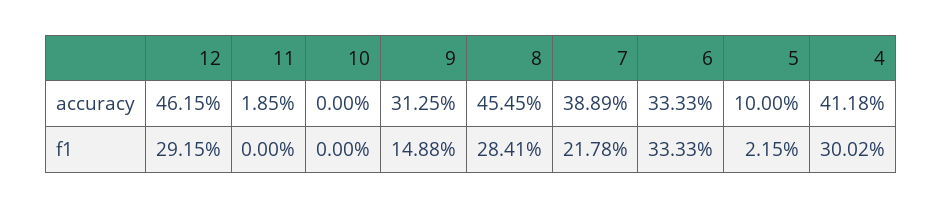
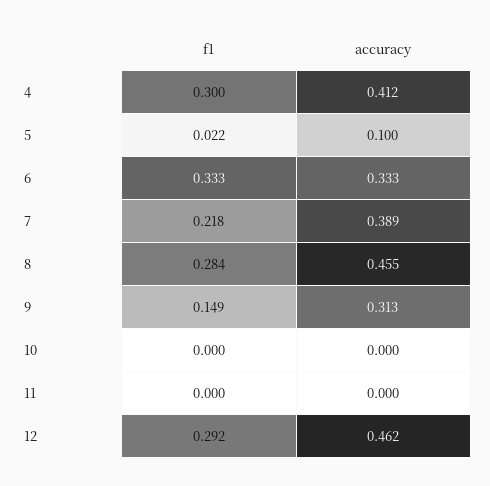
  {
    "12": {
      "accuracy": 0.4615,
      "f1": 0.2915
    },
    "11": {
-     "accuracy": 0.0185,
+     "accuracy": 0,
      "f1": 0
    },
    "10": {
      "accuracy": 0,
      "f1": 0
    },
    "9": {
      "accuracy": 0.3125,
      "f1": 0.1488
    },
    "8": {
      "accuracy": 0.4545,
      "f1": 0.2841
    },
    "7": {
      "accuracy": 0.3889,
      "f1": 0.2178
    },
    "6": {
      "accuracy": 0.3333,
      "f1": 0.3333
    },
    "5": {
      "accuracy": 0.1,
      "f1": 0.0215
    },
    "4": {
      "accuracy": 0.4118,
      "f1": 0.3002
    }
  }

